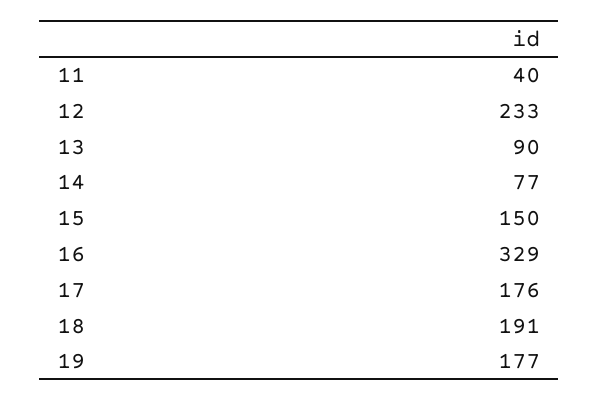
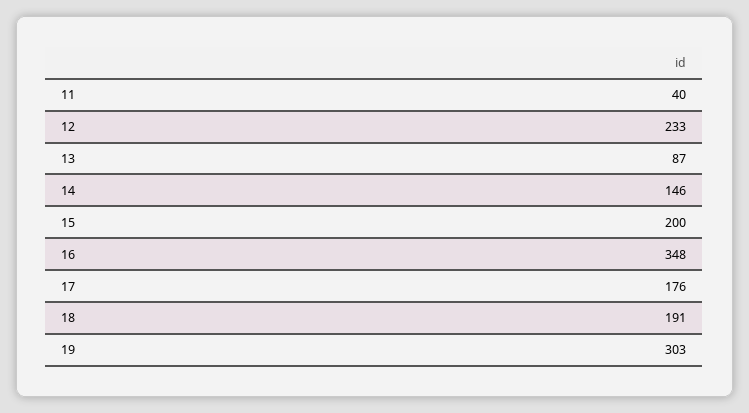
  {
    "11": 40,
    "12": 233,
-   "13": 90,
+   "13": 87,
-   "14": 77,
+   "14": 146,
-   "15": 150,
+   "15": 200,
-   "16": 329,
+   "16": 348,
    "17": 176,
    "18": 191,
-   "19": 177
+   "19": 303
  }

